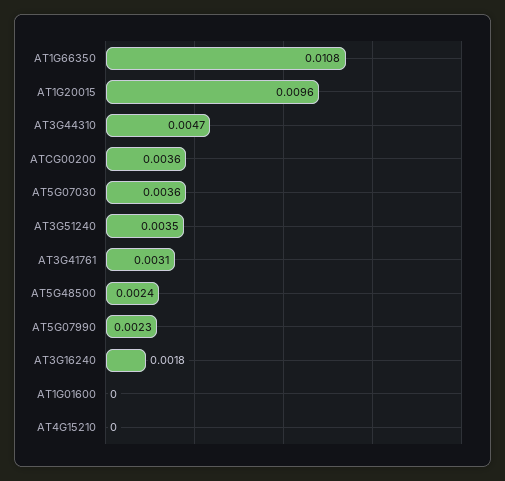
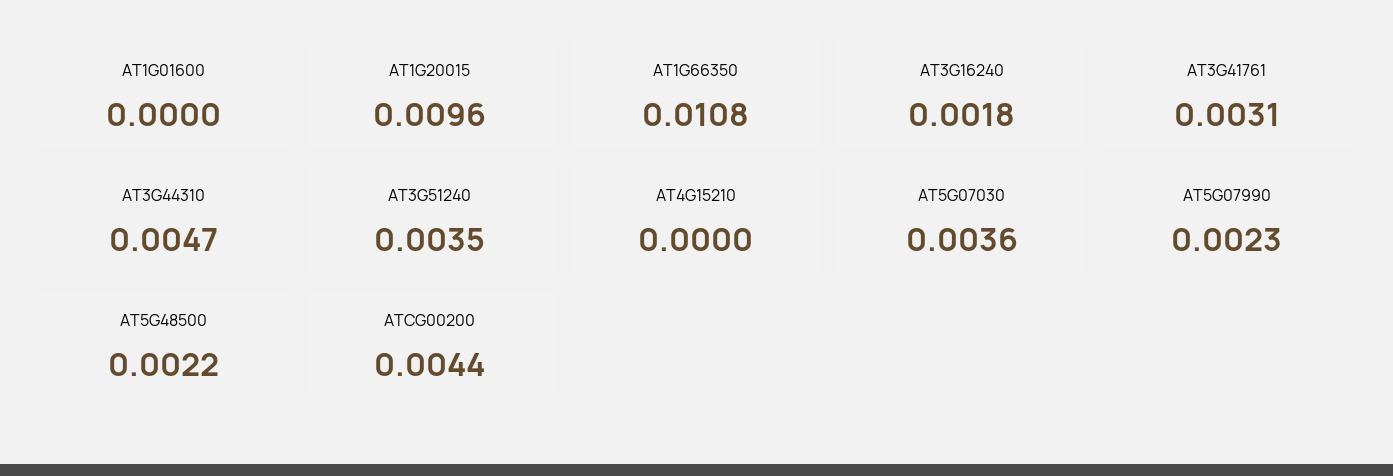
  {
    "AT1G66350": 0.0108,
    "AT1G20015": 0.0096,
    "AT3G44310": 0.0047,
-   "ATCG00200": 0.0036,
+   "ATCG00200": 0.0044,
    "AT5G07030": 0.0036,
    "AT3G51240": 0.0035,
    "AT3G41761": 0.0031,
-   "AT5G48500": 0.0024,
+   "AT5G48500": 0.0022,
    "AT5G07990": 0.0023,
    "AT3G16240": 0.0018,
    "AT1G01600": 0,
    "AT4G15210": 0
  }

